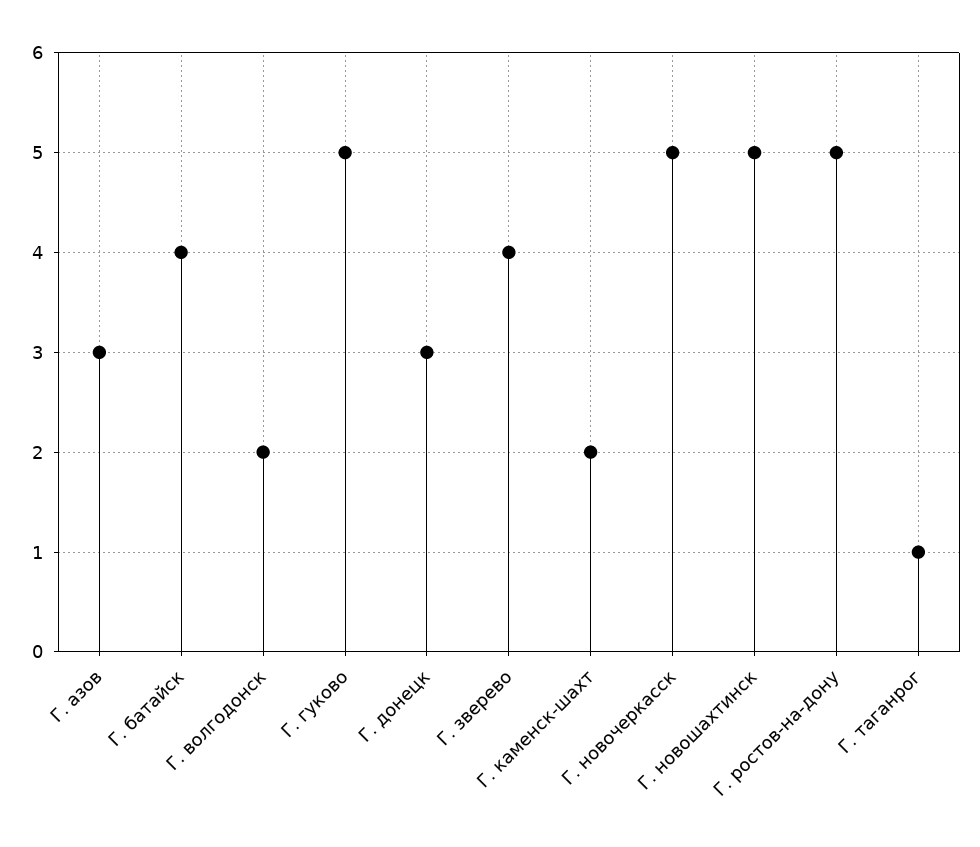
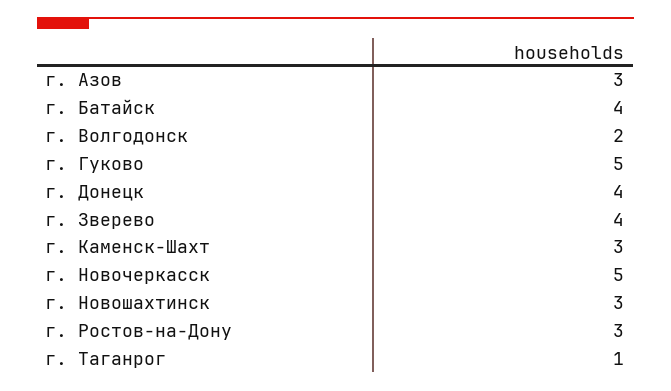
  {
    "Г. азов": 3,
    "Г. батайск": 4,
    "Г. волгодонск": 2,
    "Г. гуково": 5,
-   "Г. донецк": 3,
+   "Г. донецк": 4,
    "Г. зверево": 4,
-   "Г. каменск-шахт": 2,
+   "Г. каменск-шахт": 3,
    "Г. новочеркасск": 5,
-   "Г. новошахтинск": 5,
+   "Г. новошахтинск": 3,
-   "Г. ростов-на-дону": 5,
+   "Г. ростов-на-дону": 3,
    "Г. таганрог": 1
  }

